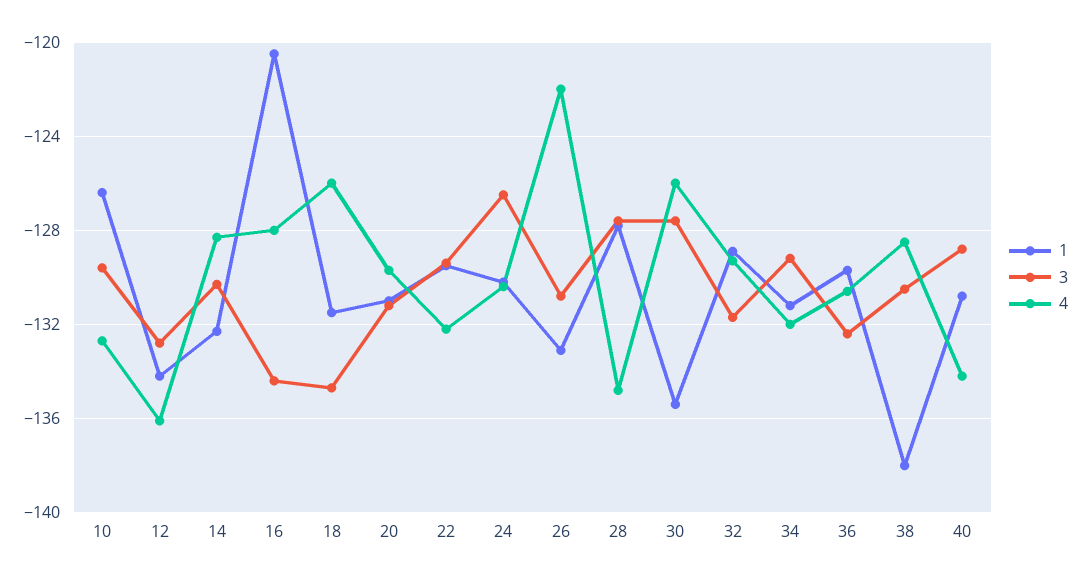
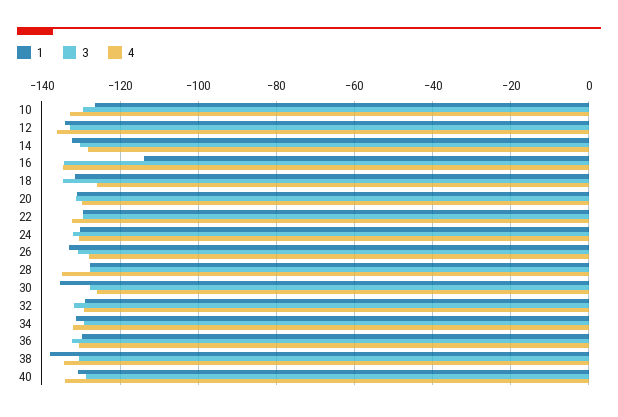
  {
    "1": {
      "10": -126.5,
      "12": -134,
      "14": -132.5,
-     "16": -120.5,
+     "16": -114,
      "18": -131.5,
      "20": -131,
      "22": -129.5,
      "24": -130,
      "26": -133,
      "28": -128,
      "30": -135.5,
      "32": -129,
      "34": -131,
      "36": -129.5,
      "38": -138,
      "40": -131
    },
    "3": {
      "10": -129.5,
      "12": -133,
      "14": -130.5,
      "16": -134.5,
      "18": -134.5,
      "20": -131,
      "22": -129.5,
-     "24": -126.5,
+     "24": -132,
      "26": -131,
      "28": -127.5,
      "30": -127.5,
      "32": -131.5,
      "34": -129,
      "36": -132.5,
      "38": -130.5,
      "40": -129
    },
    "4": {
      "10": -132.5,
      "12": -136,
      "14": -128.5,
-     "16": -128,
+     "16": -134,
      "18": -126,
      "20": -129.5,
      "22": -132,
      "24": -130.5,
-     "26": -122,
+     "26": -128,
      "28": -135,
      "30": -126,
      "32": -129.5,
      "34": -132,
      "36": -130.5,
-     "38": -128.5,
+     "38": -134,
      "40": -134
    }
  }

